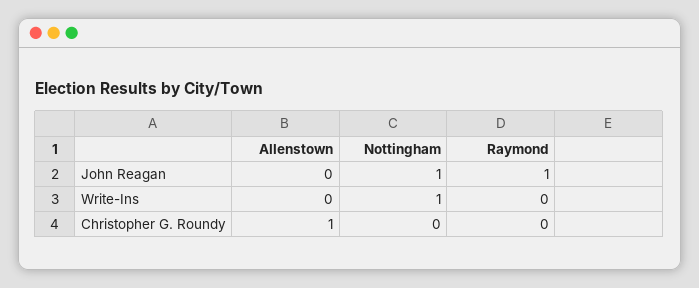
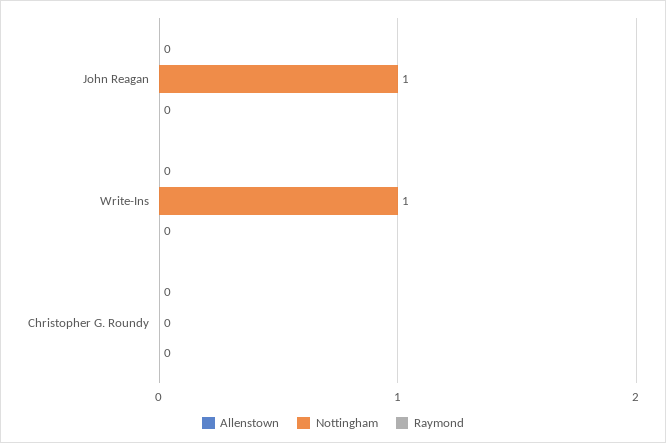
  {
    "Allenstown": {
      "John Reagan": 0,
      "Write-Ins": 0,
-     "Christopher G. Roundy": 1
+     "Christopher G. Roundy": 0
    },
    "Nottingham": {
      "John Reagan": 1,
      "Write-Ins": 1,
      "Christopher G. Roundy": 0
    },
    "Raymond": {
-     "John Reagan": 1,
+     "John Reagan": 0,
      "Write-Ins": 0,
      "Christopher G. Roundy": 0
    }
  }

